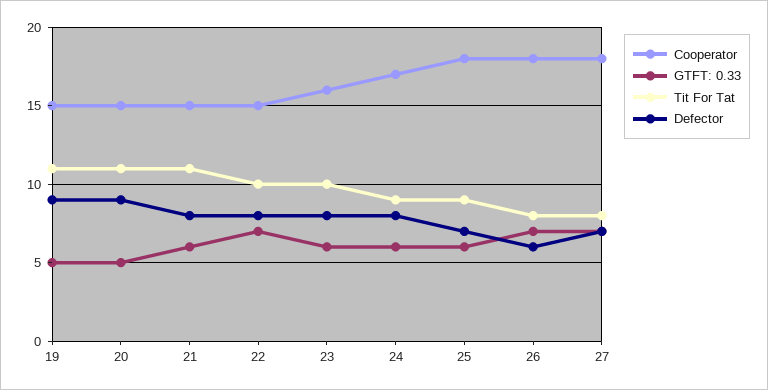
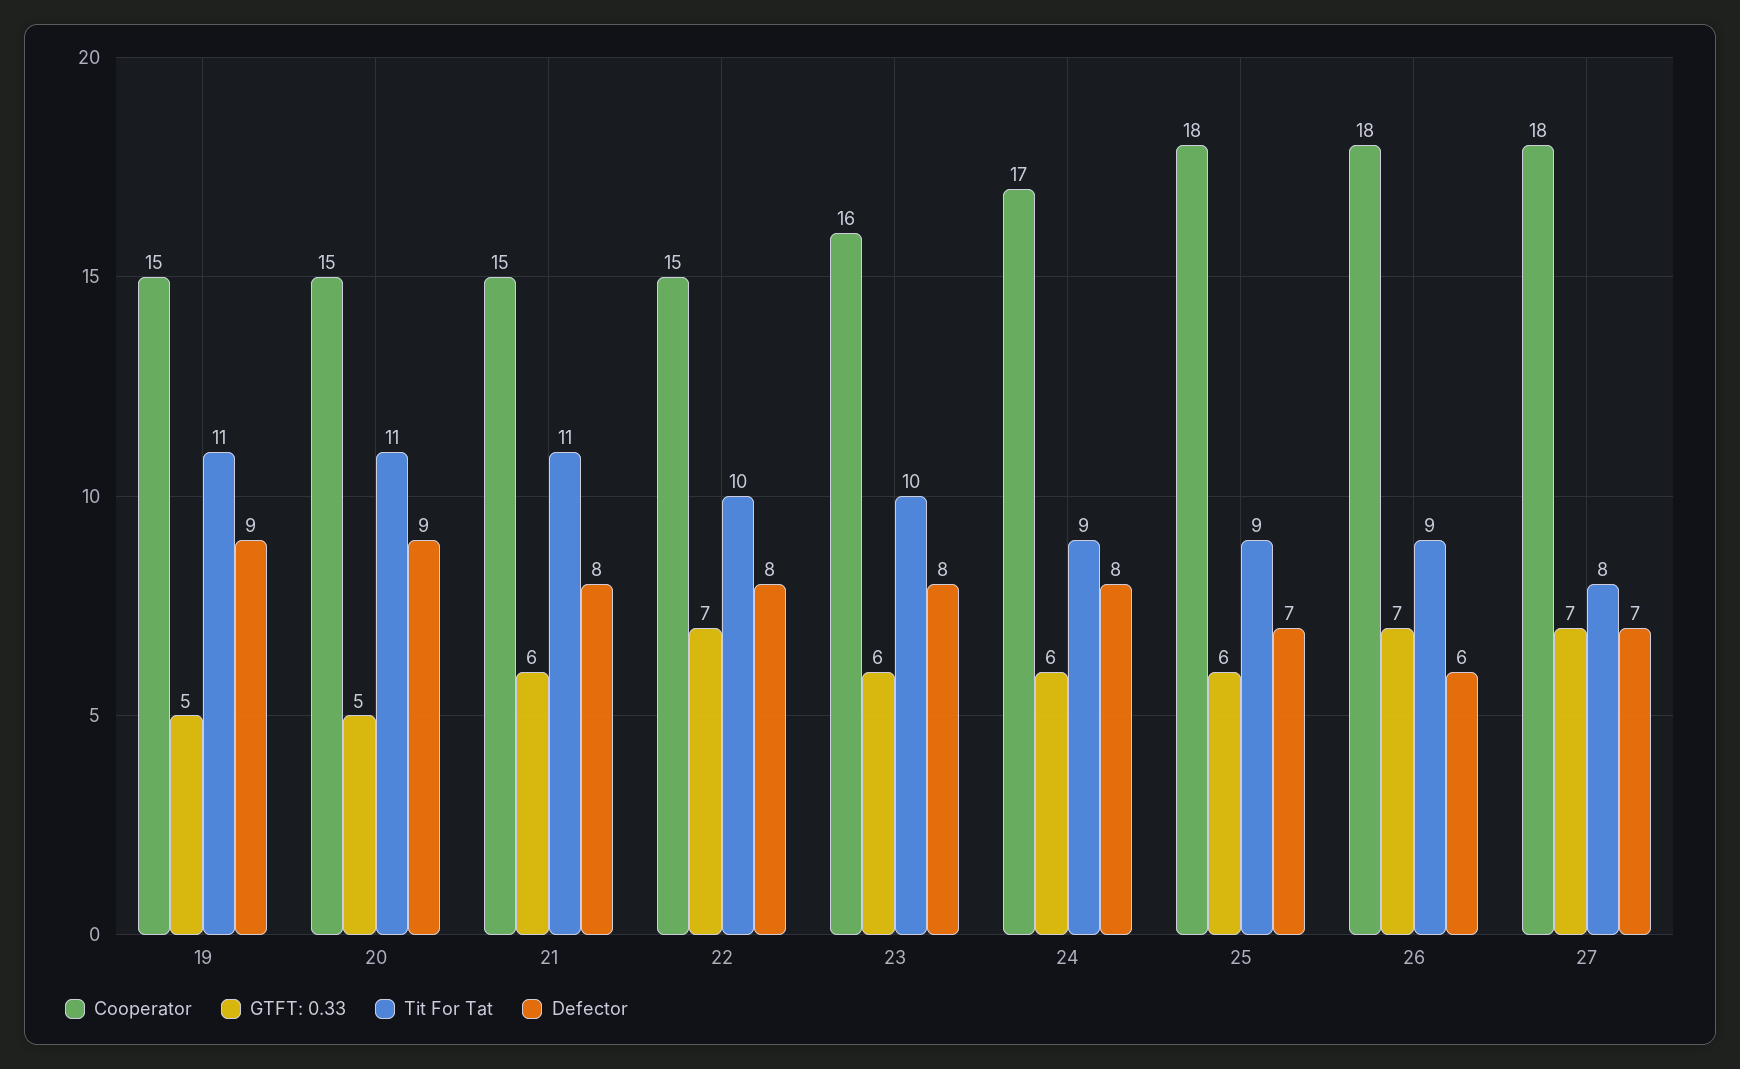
  {
    "Cooperator": {
      "19": 15,
      "20": 15,
      "21": 15,
      "22": 15,
      "23": 16,
      "24": 17,
      "25": 18,
      "26": 18,
      "27": 18
    },
    "GTFT: 0.33": {
      "19": 5,
      "20": 5,
      "21": 6,
      "22": 7,
      "23": 6,
      "24": 6,
      "25": 6,
      "26": 7,
      "27": 7
    },
    "Tit For Tat": {
      "19": 11,
      "20": 11,
      "21": 11,
      "22": 10,
      "23": 10,
      "24": 9,
      "25": 9,
-     "26": 8,
+     "26": 9,
      "27": 8
    },
    "Defector": {
      "19": 9,
      "20": 9,
      "21": 8,
      "22": 8,
      "23": 8,
      "24": 8,
      "25": 7,
      "26": 6,
      "27": 7
    }
  }

